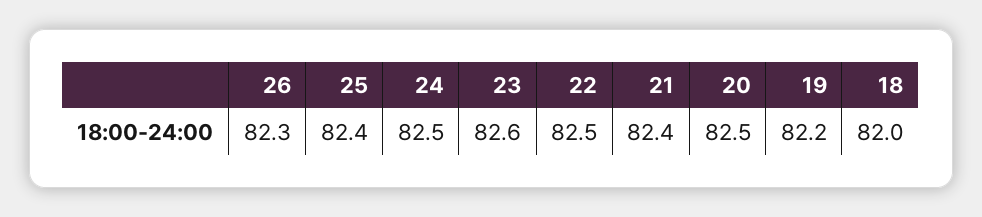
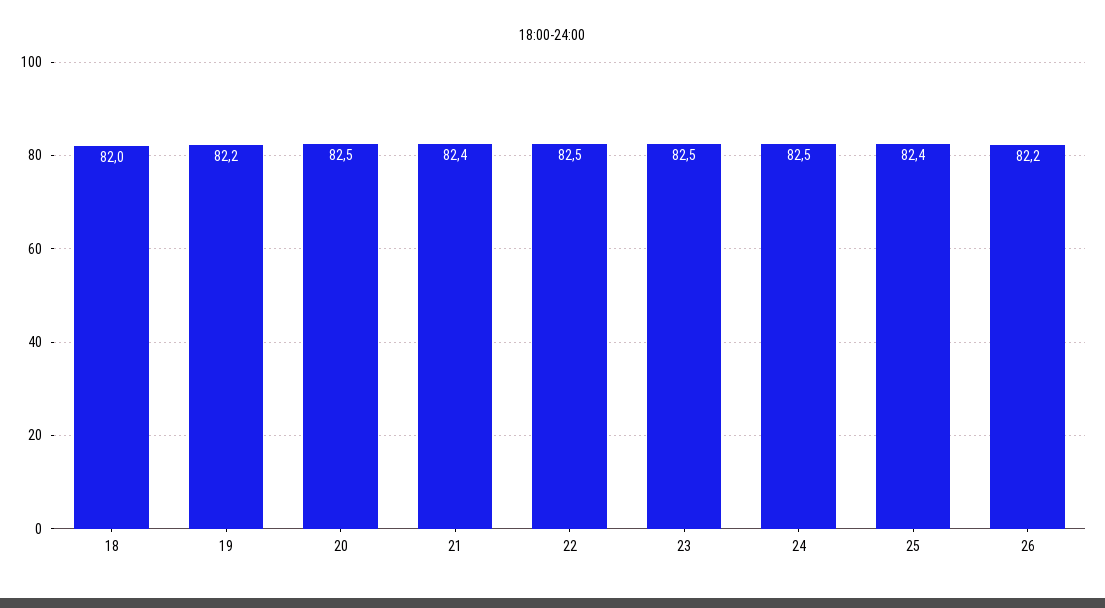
  {
-   "26": 82.3,
+   "26": 82.2,
    "25": 82.4,
    "24": 82.5,
-   "23": 82.6,
+   "23": 82.5,
    "22": 82.5,
    "21": 82.4,
    "20": 82.5,
    "19": 82.2,
    "18": 82
  }

